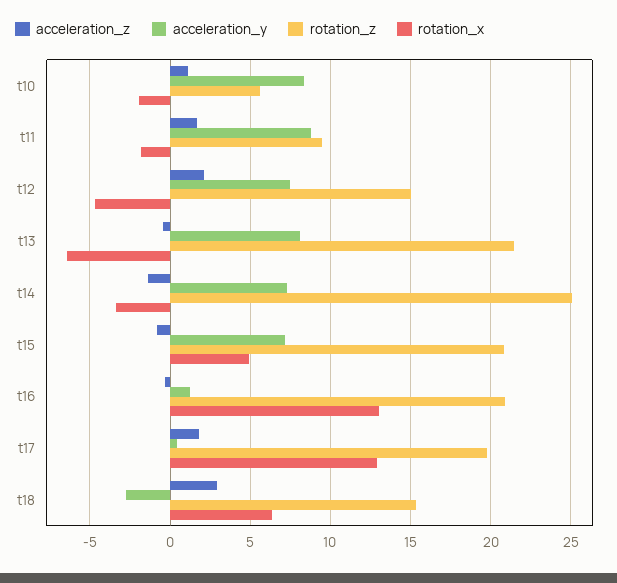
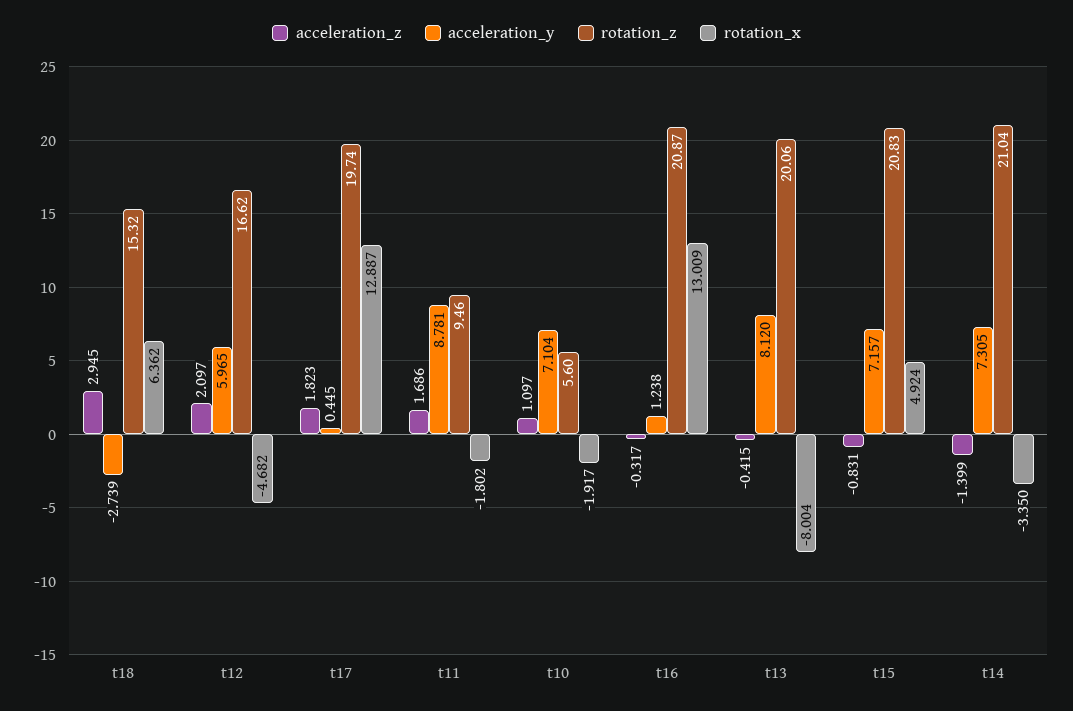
  {
    "acceleration_z": {
      "t10": 1.097,
      "t11": 1.686,
      "t12": 2.097,
      "t13": -0.415,
      "t14": -1.399,
      "t15": -0.831,
      "t16": -0.317,
      "t17": 1.823,
      "t18": 2.945
    },
    "acceleration_y": {
-     "t10": 8.5,
+     "t10": 7.104,
      "t11": 8.781,
-     "t12": 7.5,
+     "t12": 5.965,
      "t13": 8.12,
      "t14": 7.305,
      "t15": 7.157,
      "t16": 1.238,
      "t17": 0.445,
      "t18": -2.739
    },
    "rotation_z": {
      "t10": 5.6,
      "t11": 9.46,
-     "t12": 15,
+     "t12": 16.62,
-     "t13": 21.5,
+     "t13": 20.06,
-     "t14": 25,
+     "t14": 21.04,
      "t15": 20.83,
      "t16": 20.87,
      "t17": 19.74,
      "t18": 15.32
    },
    "rotation_x": {
      "t10": -1.917,
      "t11": -1.802,
      "t12": -4.682,
-     "t13": -6.5,
+     "t13": -8.004,
      "t14": -3.35,
      "t15": 4.924,
      "t16": 13.009,
      "t17": 12.887,
      "t18": 6.362
    }
  }

